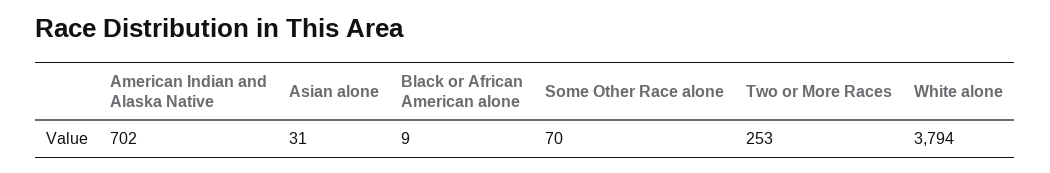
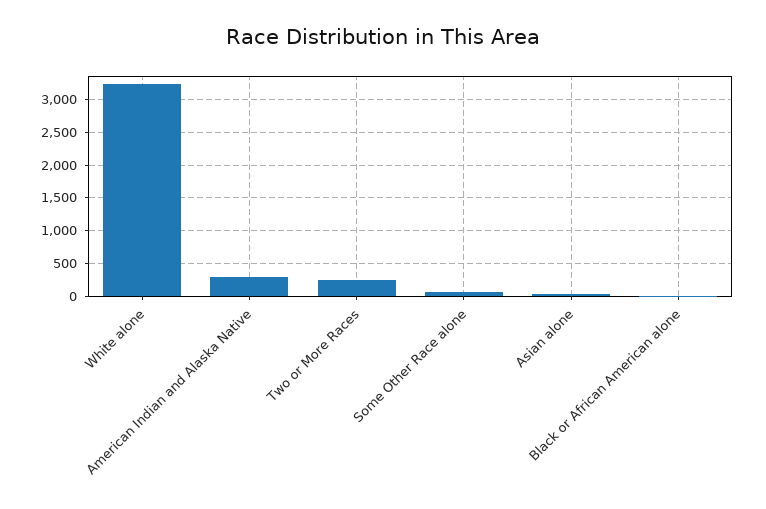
  {
-   "American Indian and Alaska Native": 702,
+   "American Indian and Alaska Native": 300,
    "Asian alone": 31,
    "Black or African American alone": 9,
    "Some Other Race alone": 70,
    "Two or More Races": 253,
-   "White alone": 3794
+   "White alone": 3200
  }

